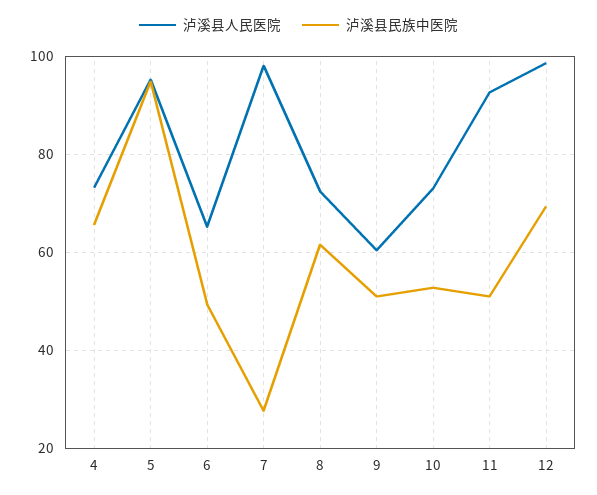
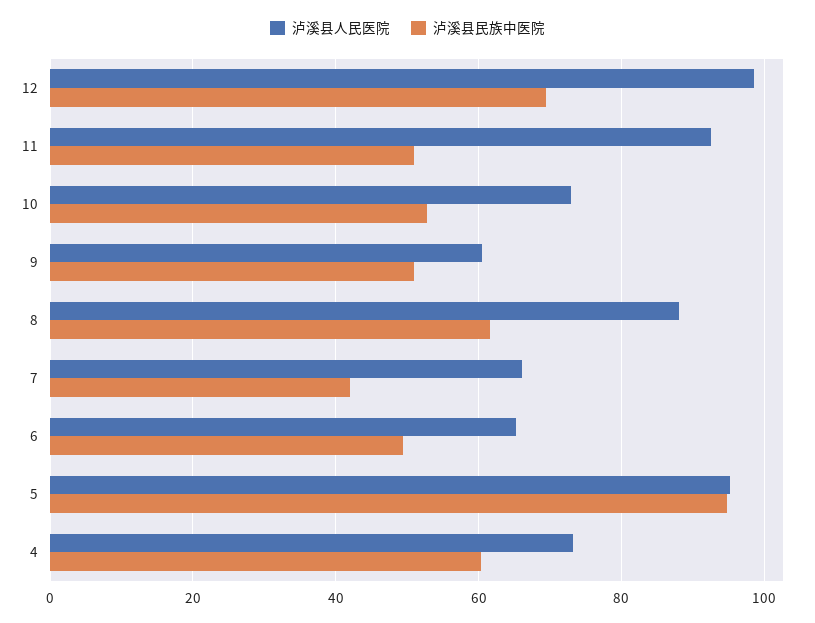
  {
    "泸溪县人民医院": {
      "4": 74,
      "5": 96,
      "6": 66,
-     "7": 98,
+     "7": 66,
-     "8": 72,
+     "8": 88,
      "9": 60,
      "10": 74,
      "11": 92,
      "12": 98
    },
    "泸溪县民族中医院": {
-     "4": 66,
+     "4": 60,
      "5": 94,
      "6": 50,
-     "7": 28,
+     "7": 42,
      "8": 62,
      "9": 52,
      "10": 52,
      "11": 52,
      "12": 70
    }
  }

